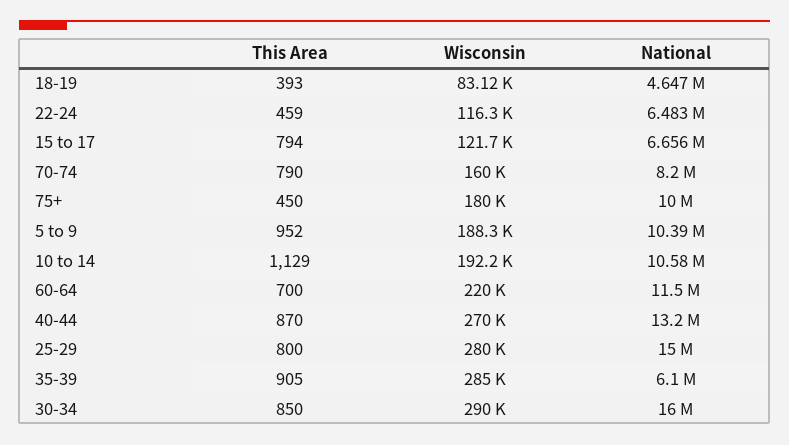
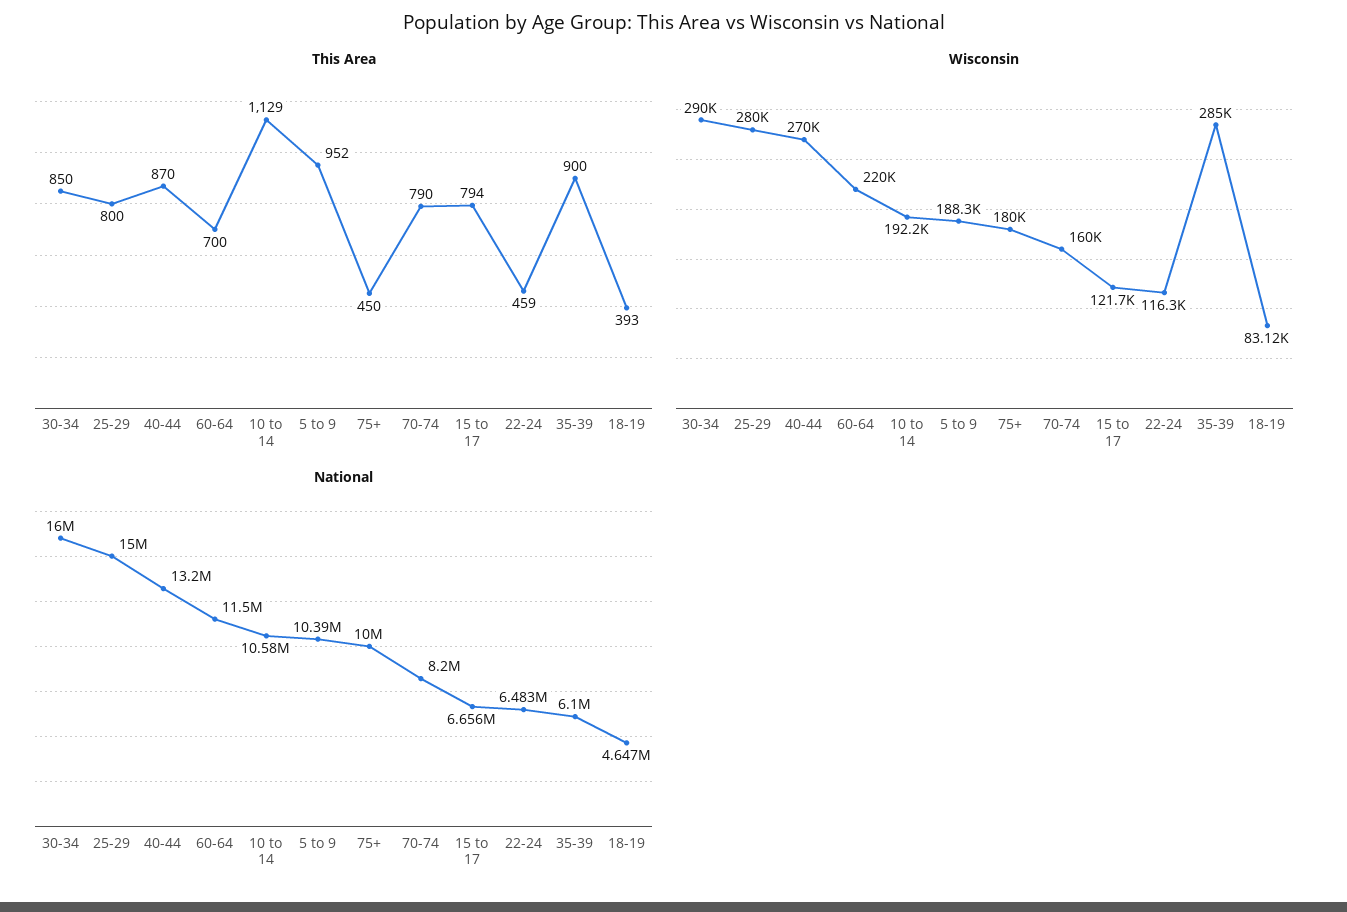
  {
    "This Area": {
      "18-19": 393,
      "22-24": 459,
      "15 to 17": 794,
      "70-74": 790,
      "75+": 450,
      "5 to 9": 952,
      "10 to 14": 1129,
      "60-64": 700,
      "40-44": 870,
      "25-29": 800,
-     "35-39": 905,
+     "35-39": 900,
      "30-34": 850
    },
    "Wisconsin": {
      "18-19": 83120,
      "22-24": 116300,
      "15 to 17": 121700,
      "70-74": 160000,
      "75+": 180000,
      "5 to 9": 188300,
      "10 to 14": 192200,
      "60-64": 220000,
      "40-44": 270000,
      "25-29": 280000,
      "35-39": 285000,
      "30-34": 290000
    },
    "National": {
      "18-19": 4647000,
      "22-24": 6483000,
      "15 to 17": 6656000,
      "70-74": 8200000,
      "75+": 10000000,
      "5 to 9": 10390000,
      "10 to 14": 10580000,
      "60-64": 11500000,
      "40-44": 13200000,
      "25-29": 15000000,
      "35-39": 6100000,
      "30-34": 16000000
    }
  }

